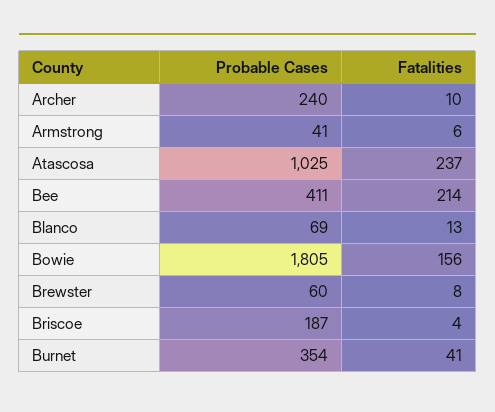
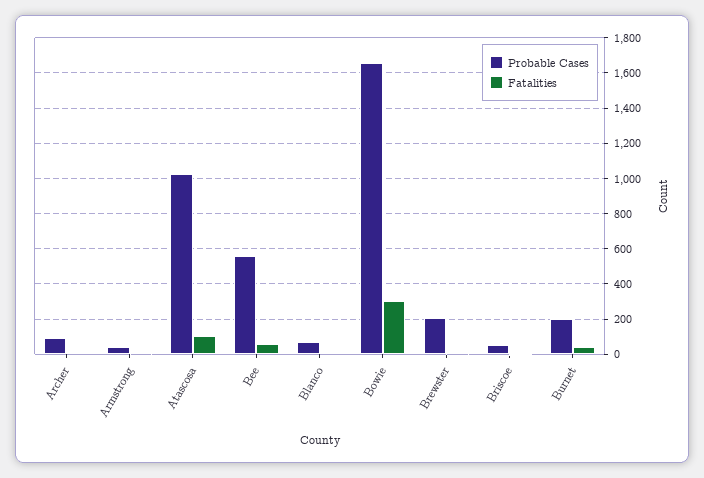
  {
    "Probable Cases": {
-     "Archer": 240,
+     "Archer": 100,
      "Armstrong": 41,
      "Atascosa": 1025,
-     "Bee": 411,
+     "Bee": 550,
      "Blanco": 69,
-     "Bowie": 1805,
+     "Bowie": 1650,
-     "Brewster": 60,
+     "Brewster": 200,
-     "Briscoe": 187,
+     "Briscoe": 50,
-     "Burnet": 354
+     "Burnet": 200
    },
    "Fatalities": {
      "Archer": 10,
      "Armstrong": 6,
-     "Atascosa": 237,
+     "Atascosa": 100,
-     "Bee": 214,
+     "Bee": 50,
      "Blanco": 13,
-     "Bowie": 156,
+     "Bowie": 300,
      "Brewster": 8,
      "Briscoe": 4,
      "Burnet": 41
    }
  }

